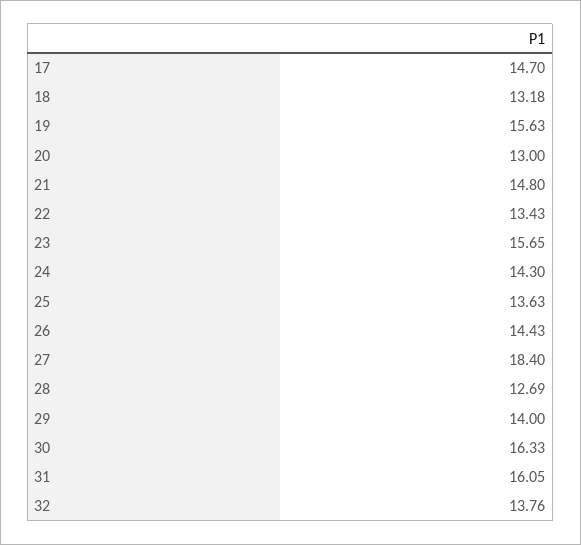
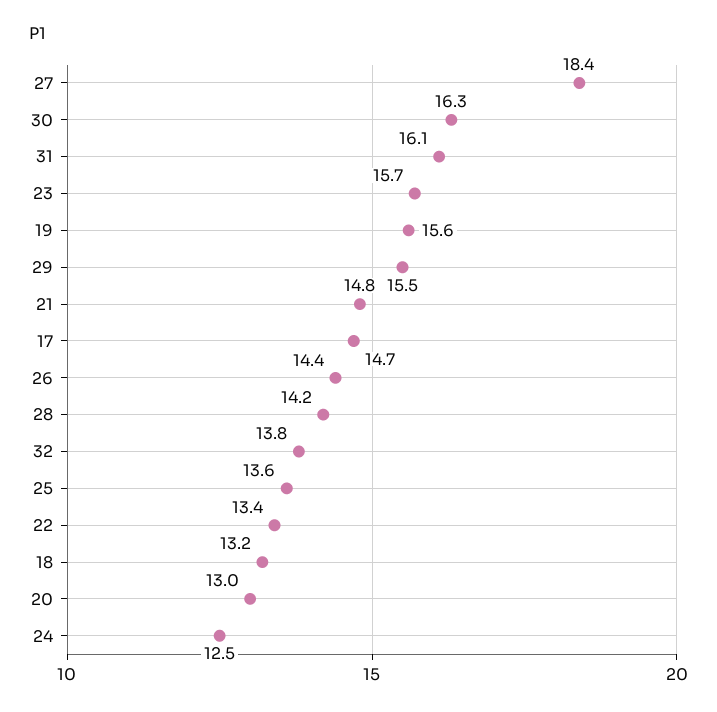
  {
    "17": 14.7,
    "18": 13.18,
    "19": 15.63,
    "20": 13,
    "21": 14.8,
    "22": 13.43,
    "23": 15.65,
-   "24": 14.3,
+   "24": 12.5,
    "25": 13.63,
    "26": 14.43,
    "27": 18.4,
-   "28": 12.69,
+   "28": 14.2,
-   "29": 14,
+   "29": 15.5,
    "30": 16.33,
    "31": 16.05,
    "32": 13.76
  }

